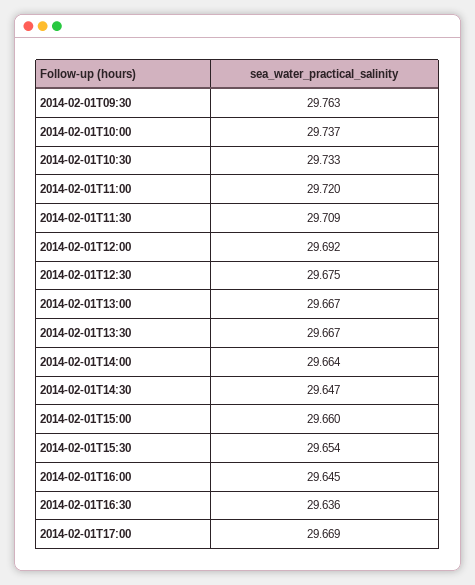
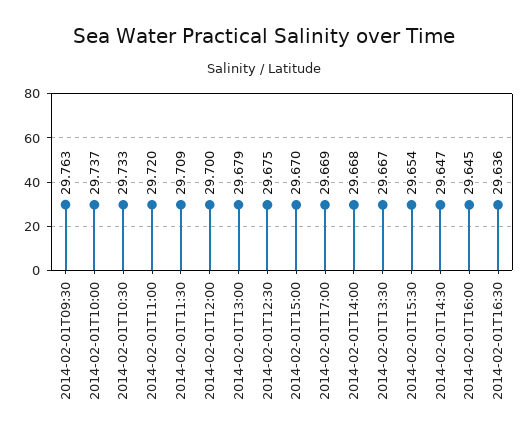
  {
    "2014-02-01T09:30": 29.763,
    "2014-02-01T10:00": 29.737,
    "2014-02-01T10:30": 29.733,
    "2014-02-01T11:00": 29.72,
    "2014-02-01T11:30": 29.709,
-   "2014-02-01T12:00": 29.692,
+   "2014-02-01T12:00": 29.7,
    "2014-02-01T12:30": 29.675,
-   "2014-02-01T13:00": 29.667,
+   "2014-02-01T13:00": 29.679,
    "2014-02-01T13:30": 29.667,
-   "2014-02-01T14:00": 29.664,
+   "2014-02-01T14:00": 29.668,
    "2014-02-01T14:30": 29.647,
-   "2014-02-01T15:00": 29.66,
+   "2014-02-01T15:00": 29.67,
    "2014-02-01T15:30": 29.654,
    "2014-02-01T16:00": 29.645,
    "2014-02-01T16:30": 29.636,
    "2014-02-01T17:00": 29.669
  }

